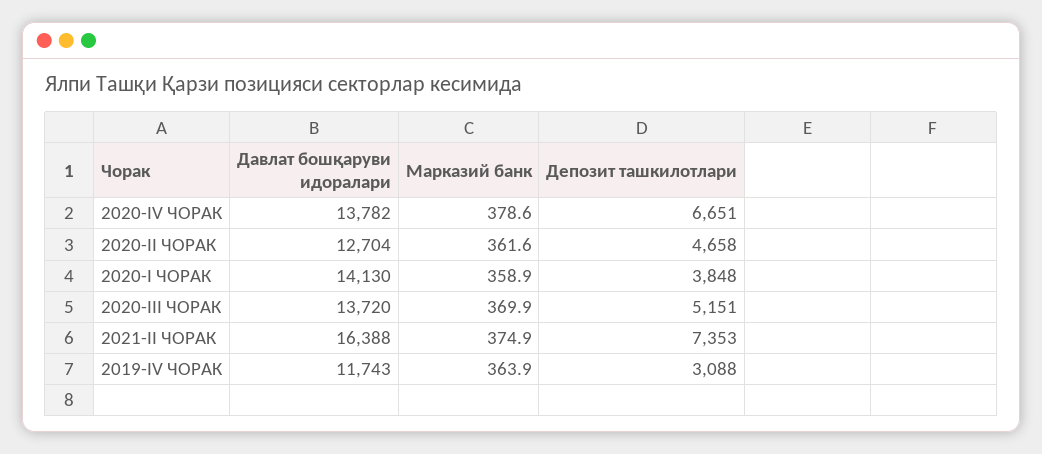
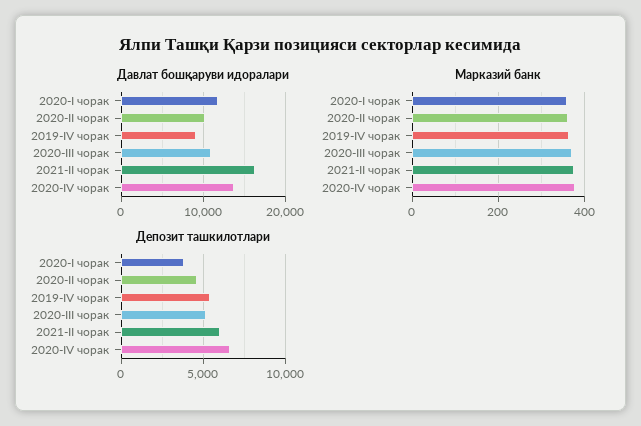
  {
    "Давлат бошқаруви идоралари": {
      "2020-IV ЧОРАК": 13782,
-     "2020-II ЧОРАК": 12704,
+     "2020-II ЧОРАК": 10000,
-     "2020-I ЧОРАК": 14130,
+     "2020-I ЧОРАК": 12000,
-     "2020-III ЧОРАК": 13720,
+     "2020-III ЧОРАК": 11000,
      "2021-II ЧОРАК": 16388,
-     "2019-IV ЧОРАК": 11743
+     "2019-IV ЧОРАК": 9000
    },
    "Марказий банк": {
      "2020-IV ЧОРАК": 378.6,
      "2020-II ЧОРАК": 361.6,
      "2020-I ЧОРАК": 358.9,
      "2020-III ЧОРАК": 369.9,
      "2021-II ЧОРАК": 374.9,
      "2019-IV ЧОРАК": 363.9
    },
    "Депозит ташкилотлари": {
      "2020-IV ЧОРАК": 6651,
      "2020-II ЧОРАК": 4658,
      "2020-I ЧОРАК": 3848,
      "2020-III ЧОРАК": 5151,
-     "2021-II ЧОРАК": 7353,
+     "2021-II ЧОРАК": 6000,
-     "2019-IV ЧОРАК": 3088
+     "2019-IV ЧОРАК": 5500
    }
  }

